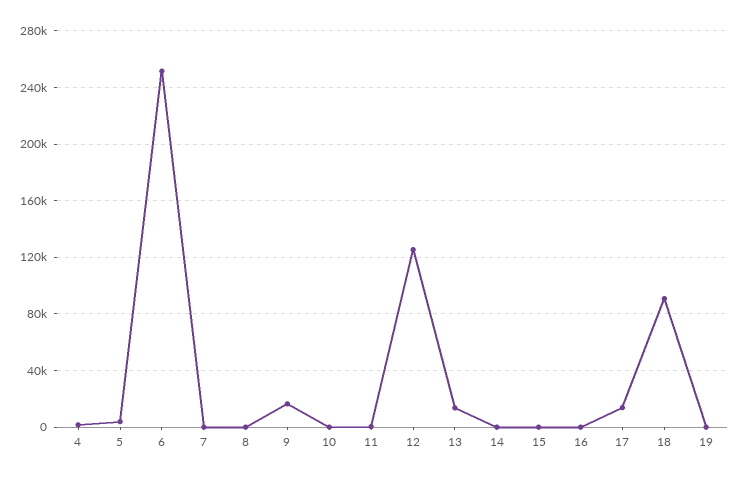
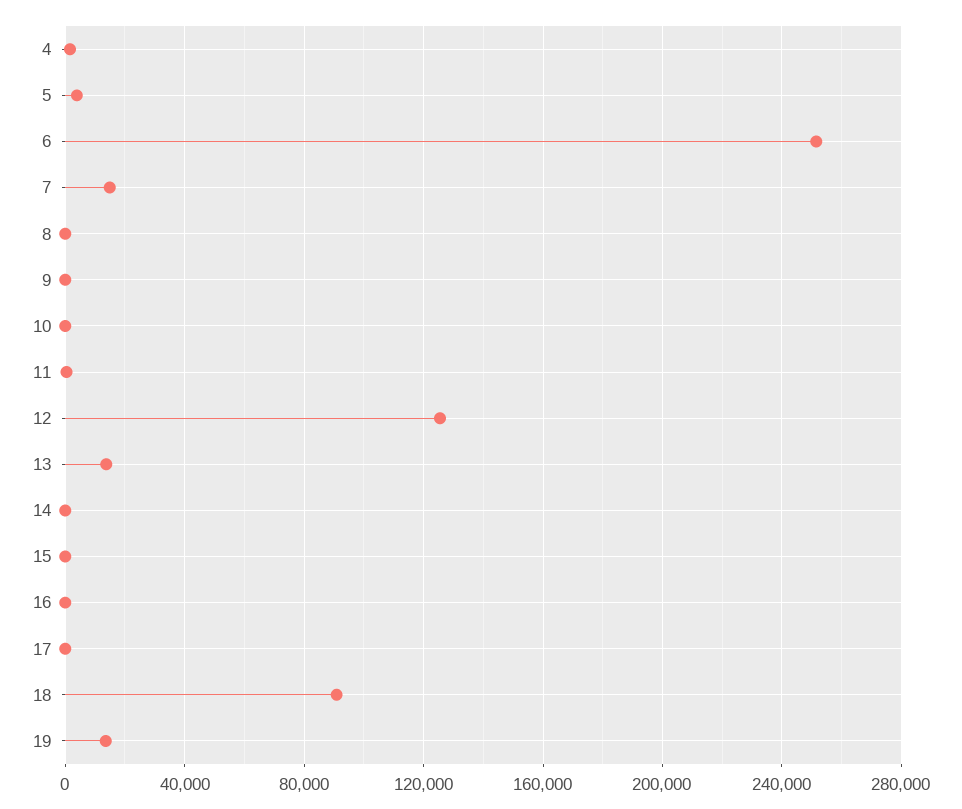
  {
    "4": 0,
    "5": 5000,
    "6": 250000,
-   "7": 0,
+   "7": 15000,
    "8": 0,
-   "9": 15000,
+   "9": 0,
    "10": 0,
    "11": 0,
    "12": 125000,
    "13": 15000,
    "14": 0,
    "15": 0,
    "16": 0,
-   "17": 15000,
+   "17": 0,
    "18": 90000,
-   "19": 0
+   "19": 15000
  }

